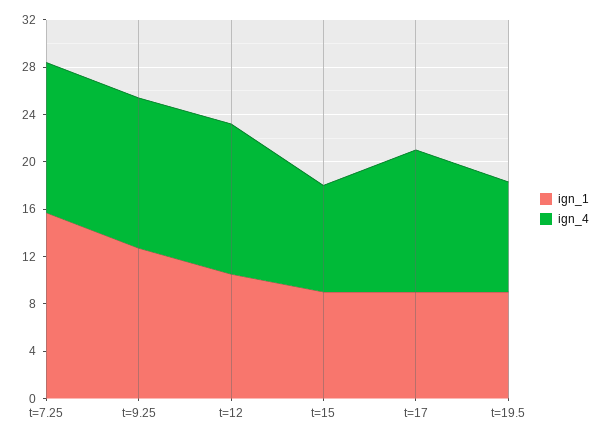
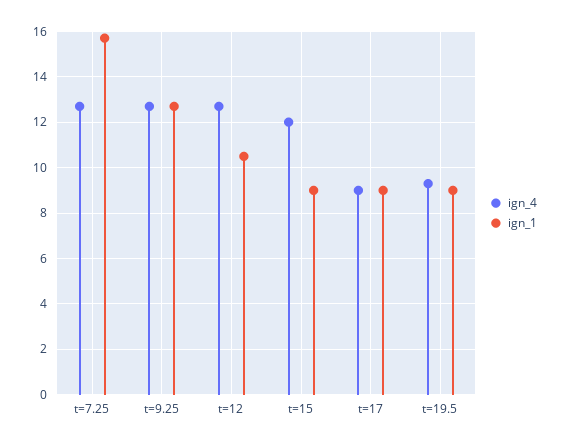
  {
    "ign_1": {
      "t=7.25": 15.5,
      "t=9.25": 12.5,
      "t=12": 10.5,
      "t=15": 9,
      "t=17": 9,
      "t=19.5": 9
    },
    "ign_4": {
      "t=7.25": 12.5,
      "t=9.25": 12.5,
      "t=12": 12.5,
-     "t=15": 9,
+     "t=15": 12,
-     "t=17": 12,
+     "t=17": 9,
      "t=19.5": 9.5
    }
  }

